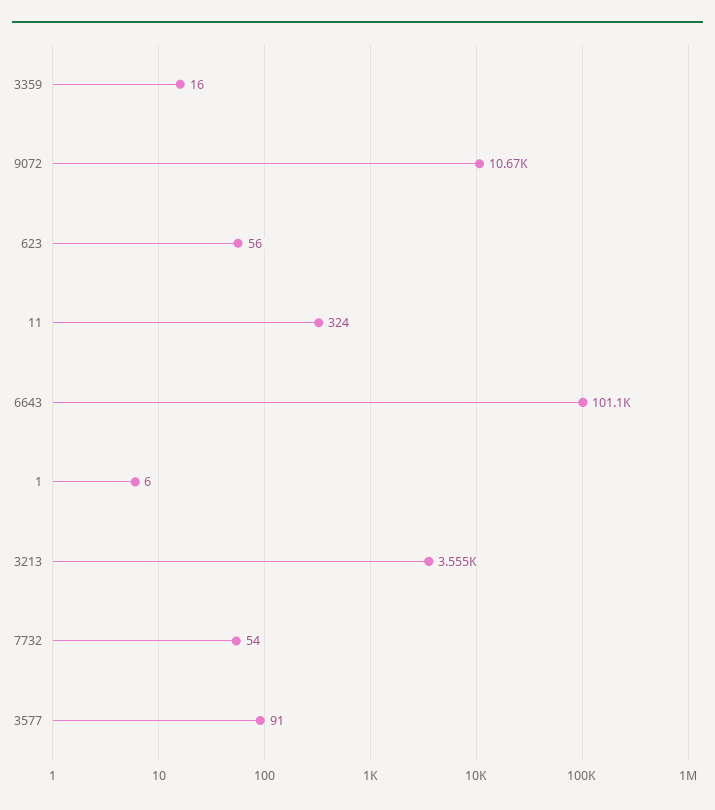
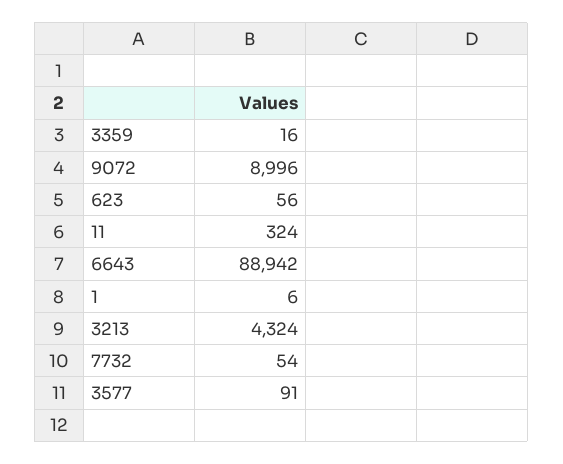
  {
    "3359": 16,
-   "9072": 10670,
+   "9072": 8996,
    "623": 56,
    "11": 324,
-   "6643": 101100,
+   "6643": 88942,
    "1": 6,
-   "3213": 3555,
+   "3213": 4324,
    "7732": 54,
    "3577": 91
  }

